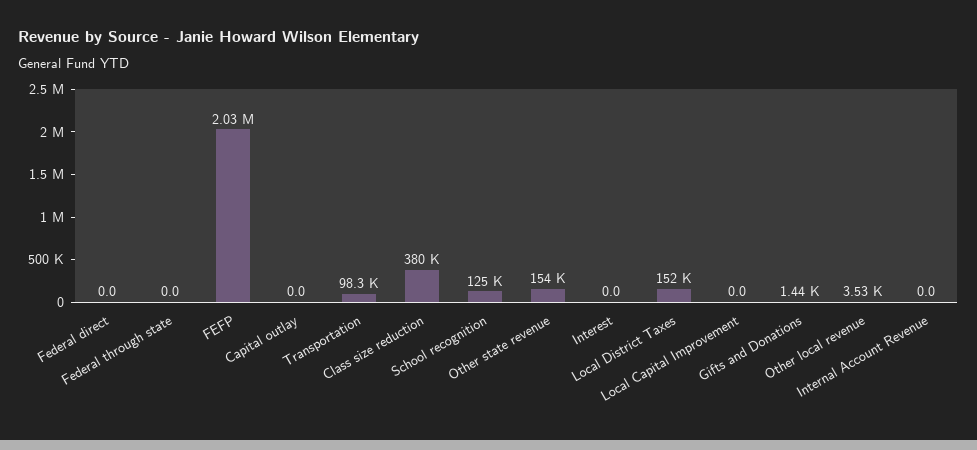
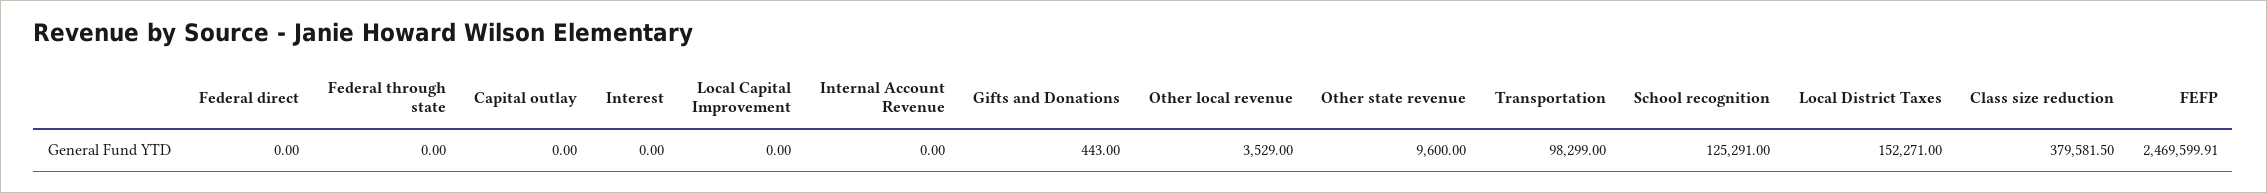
  {
    "Federal direct": 0,
    "Federal through state": 0,
-   "FEFP": 2030000,
+   "FEFP": 2469599.91,
    "Capital outlay": 0,
    "Transportation": 98299,
    "Class size reduction": 379581.5,
    "School recognition": 125291,
-   "Other state revenue": 154000,
+   "Other state revenue": 9600,
    "Interest": 0,
    "Local District Taxes": 152271,
    "Local Capital Improvement": 0,
-   "Gifts and Donations": 1440,
+   "Gifts and Donations": 443,
    "Other local revenue": 3529,
    "Internal Account Revenue": 0
  }

